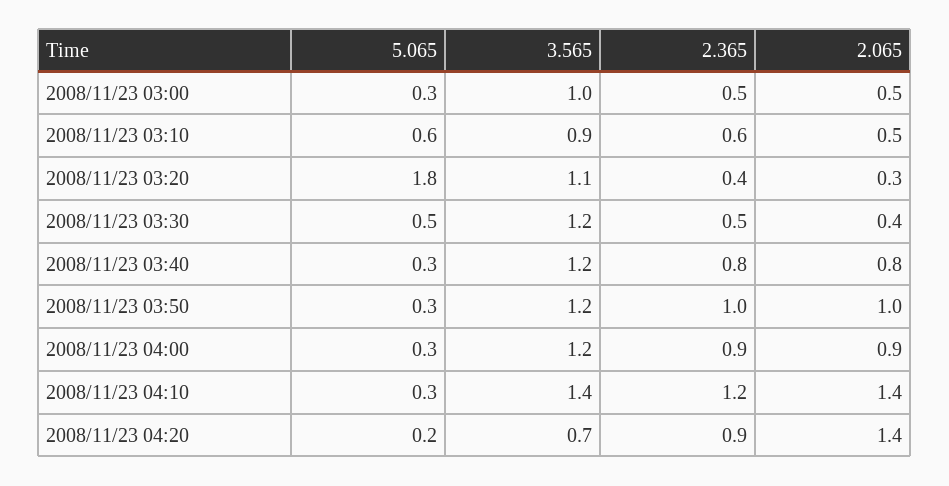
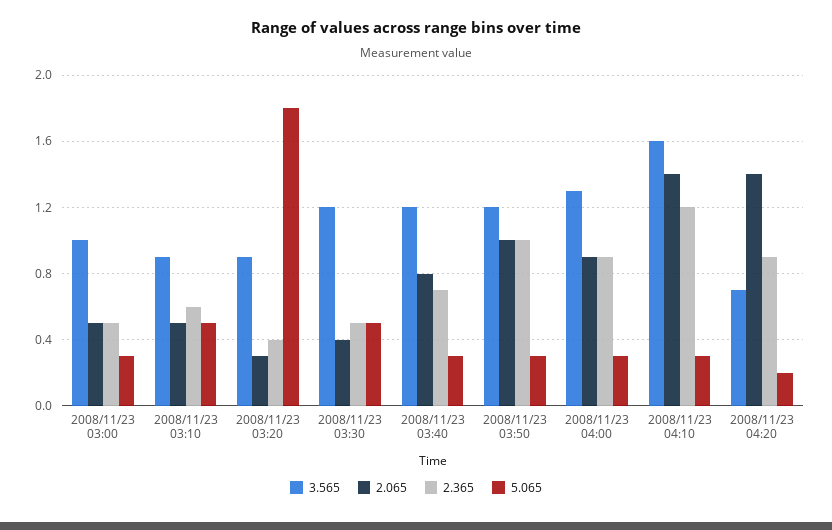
  {
    "5.065": {
      "2008/11/23 03:00": 0.3,
-     "2008/11/23 03:10": 0.6,
+     "2008/11/23 03:10": 0.5,
      "2008/11/23 03:20": 1.8,
      "2008/11/23 03:30": 0.5,
      "2008/11/23 03:40": 0.3,
      "2008/11/23 03:50": 0.3,
      "2008/11/23 04:00": 0.3,
      "2008/11/23 04:10": 0.3,
      "2008/11/23 04:20": 0.2
    },
    "3.565": {
      "2008/11/23 03:00": 1,
      "2008/11/23 03:10": 0.9,
-     "2008/11/23 03:20": 1.1,
+     "2008/11/23 03:20": 0.9,
      "2008/11/23 03:30": 1.2,
      "2008/11/23 03:40": 1.2,
      "2008/11/23 03:50": 1.2,
-     "2008/11/23 04:00": 1.2,
+     "2008/11/23 04:00": 1.3,
-     "2008/11/23 04:10": 1.4,
+     "2008/11/23 04:10": 1.6,
      "2008/11/23 04:20": 0.7
    },
    "2.365": {
      "2008/11/23 03:00": 0.5,
      "2008/11/23 03:10": 0.6,
      "2008/11/23 03:20": 0.4,
      "2008/11/23 03:30": 0.5,
-     "2008/11/23 03:40": 0.8,
+     "2008/11/23 03:40": 0.7,
      "2008/11/23 03:50": 1,
      "2008/11/23 04:00": 0.9,
      "2008/11/23 04:10": 1.2,
      "2008/11/23 04:20": 0.9
    },
    "2.065": {
      "2008/11/23 03:00": 0.5,
      "2008/11/23 03:10": 0.5,
      "2008/11/23 03:20": 0.3,
      "2008/11/23 03:30": 0.4,
      "2008/11/23 03:40": 0.8,
      "2008/11/23 03:50": 1,
      "2008/11/23 04:00": 0.9,
      "2008/11/23 04:10": 1.4,
      "2008/11/23 04:20": 1.4
    }
  }

